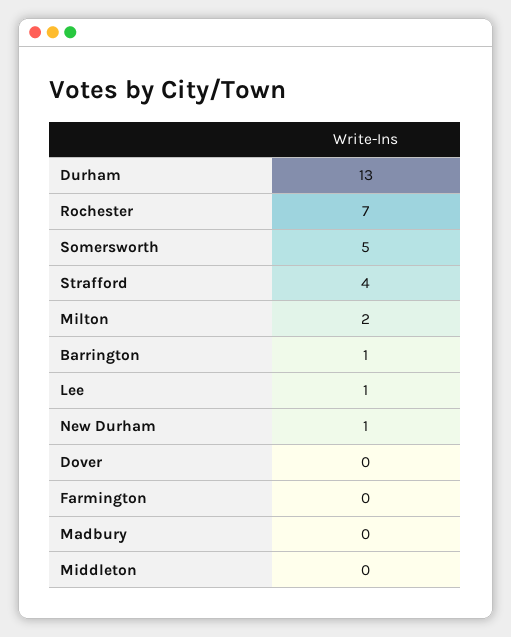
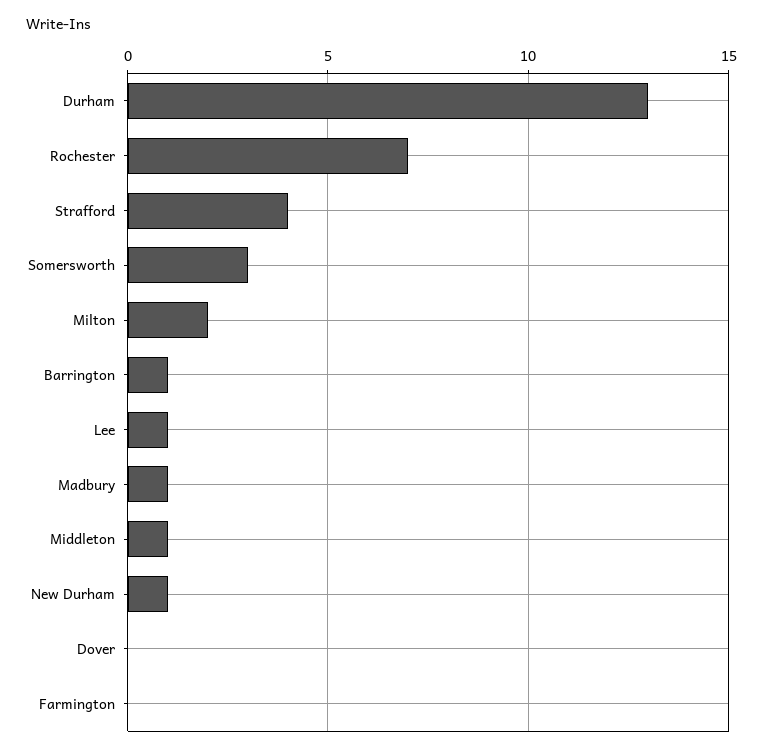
  {
    "Durham": 13,
    "Rochester": 7,
-   "Somersworth": 5,
+   "Somersworth": 3,
    "Strafford": 4,
    "Milton": 2,
    "Barrington": 1,
    "Lee": 1,
    "New Durham": 1,
    "Dover": 0,
    "Farmington": 0,
-   "Madbury": 0,
+   "Madbury": 1,
-   "Middleton": 0
+   "Middleton": 1
  }

